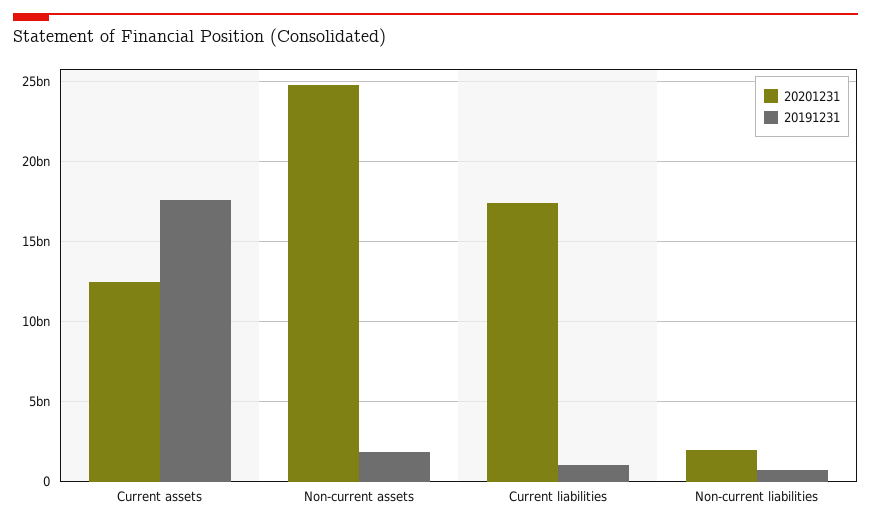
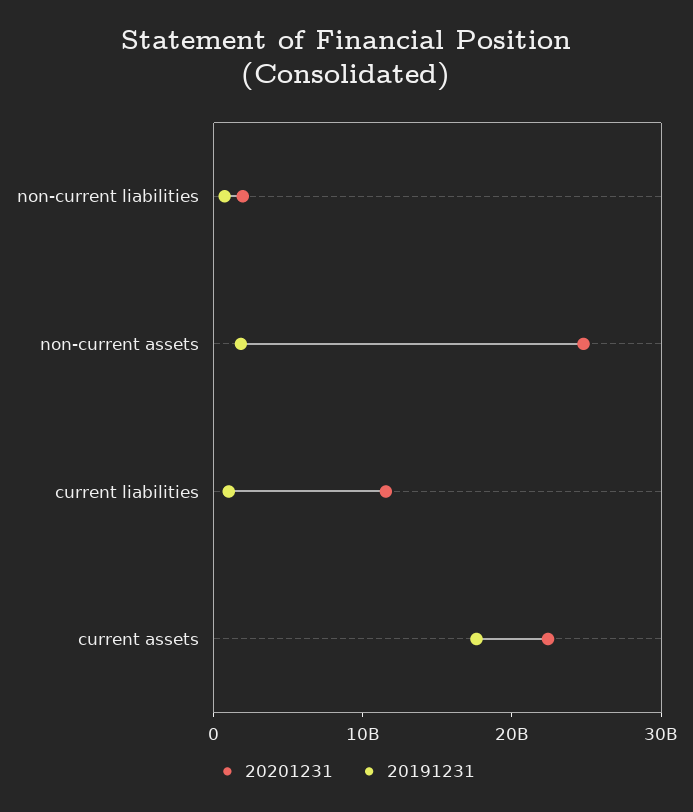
  {
    "20201231": {
-     "Current assets": 12500000000,
+     "Current assets": 22000000000,
      "Non-current assets": 25000000000,
-     "Current liabilities": 17500000000,
+     "Current liabilities": 12000000000,
      "Non-current liabilities": 2000000000
    },
    "20191231": {
      "Current assets": 17500000000,
      "Non-current assets": 2000000000,
      "Current liabilities": 1000000000,
      "Non-current liabilities": 500000000
    }
  }

